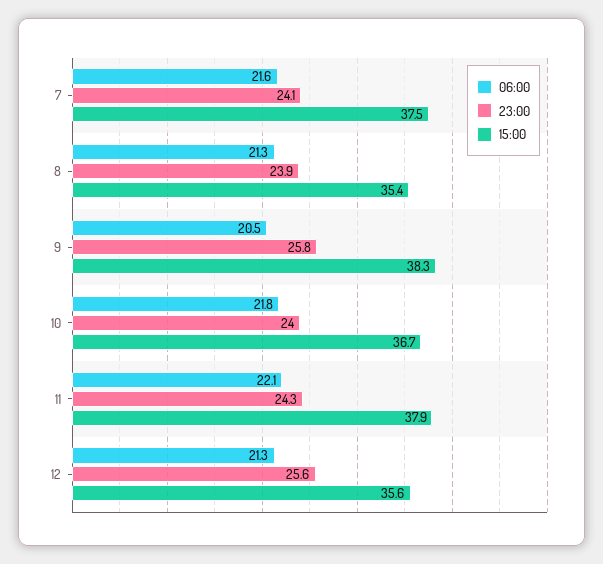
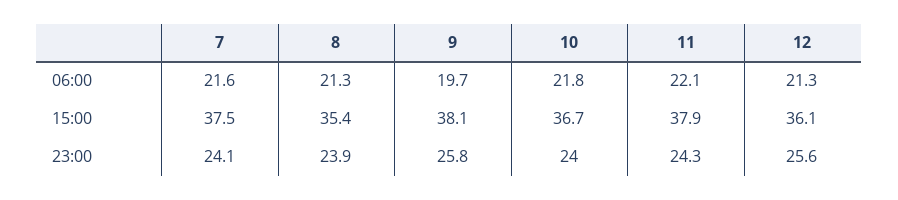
  {
    "06:00": {
      "7": 21.6,
      "8": 21.3,
-     "9": 20.5,
+     "9": 19.7,
      "10": 21.8,
      "11": 22.1,
      "12": 21.3
    },
    "23:00": {
      "7": 24.1,
      "8": 23.9,
      "9": 25.8,
      "10": 24,
      "11": 24.3,
      "12": 25.6
    },
    "15:00": {
      "7": 37.5,
      "8": 35.4,
-     "9": 38.3,
+     "9": 38.1,
      "10": 36.7,
      "11": 37.9,
-     "12": 35.6
+     "12": 36.1
    }
  }

